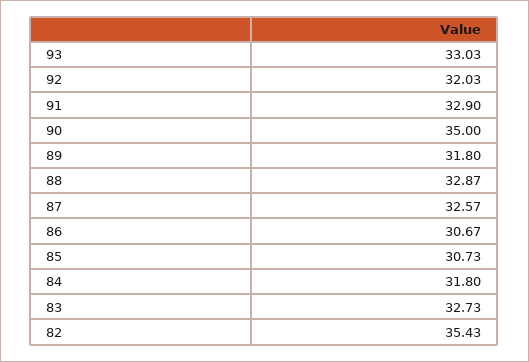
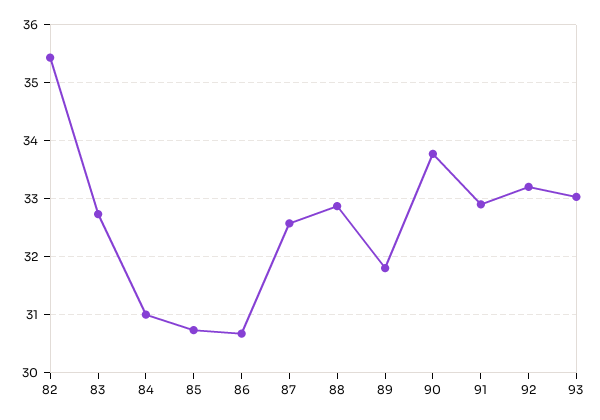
  {
    "93": 33.03,
-   "92": 32.03,
+   "92": 33.2,
    "91": 32.9,
-   "90": 35,
+   "90": 33.8,
    "89": 31.8,
    "88": 32.87,
    "87": 32.57,
    "86": 30.67,
    "85": 30.73,
-   "84": 31.8,
+   "84": 31,
    "83": 32.73,
    "82": 35.43
  }

